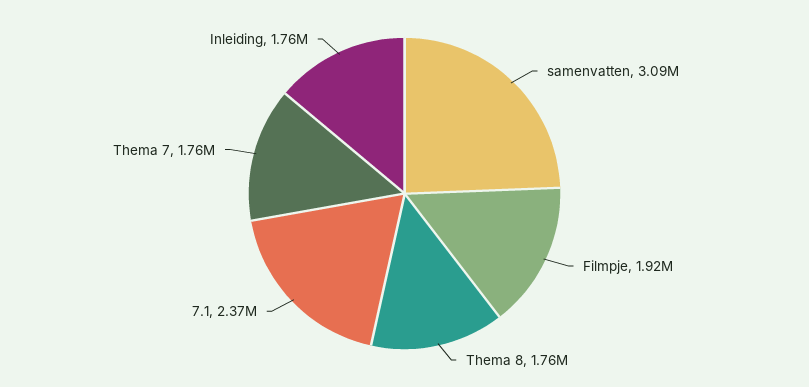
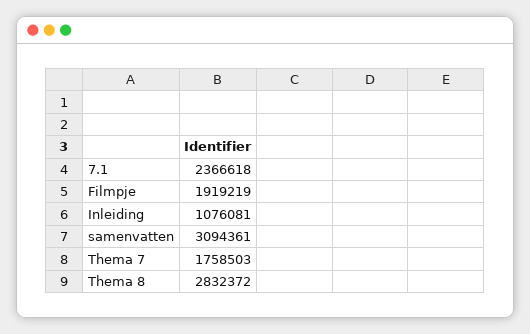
  {
    "samenvatten": 3094361,
    "Filmpje": 1919219,
-   "Thema 8": 1760000,
+   "Thema 8": 2832372,
    "7.1": 2366618,
    "Thema 7": 1758503,
-   "Inleiding": 1760000
+   "Inleiding": 1076081
  }

